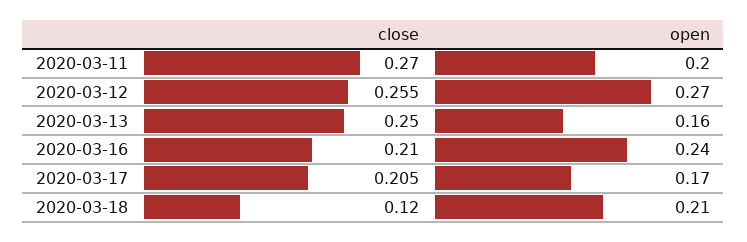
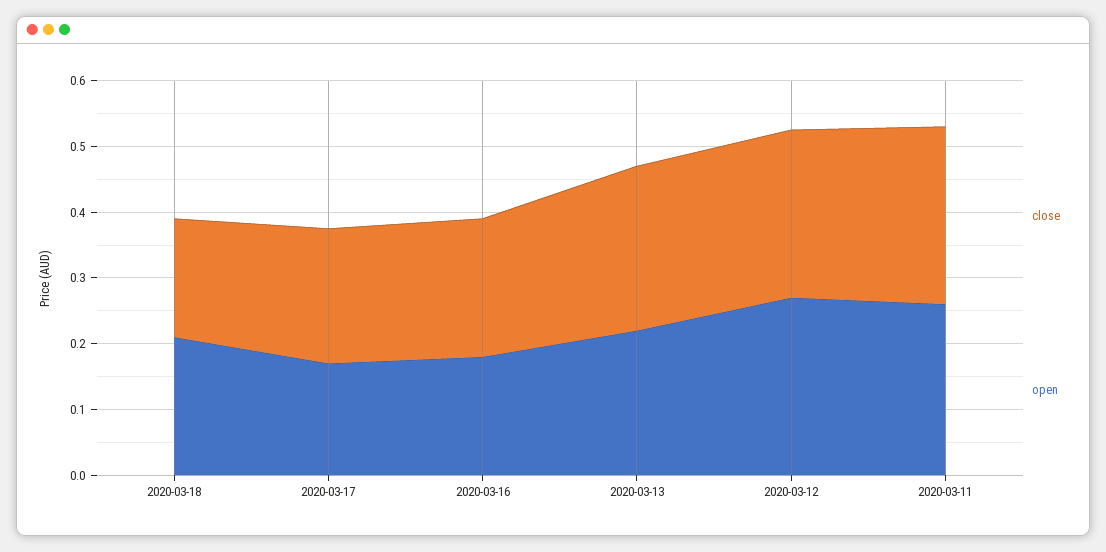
  {
    "close": {
      "2020-03-11": 0.27,
      "2020-03-12": 0.255,
      "2020-03-13": 0.25,
      "2020-03-16": 0.21,
      "2020-03-17": 0.205,
-     "2020-03-18": 0.12
+     "2020-03-18": 0.18
    },
    "open": {
-     "2020-03-11": 0.2,
+     "2020-03-11": 0.26,
      "2020-03-12": 0.27,
-     "2020-03-13": 0.16,
+     "2020-03-13": 0.22,
-     "2020-03-16": 0.24,
+     "2020-03-16": 0.18,
      "2020-03-17": 0.17,
      "2020-03-18": 0.21
    }
  }

